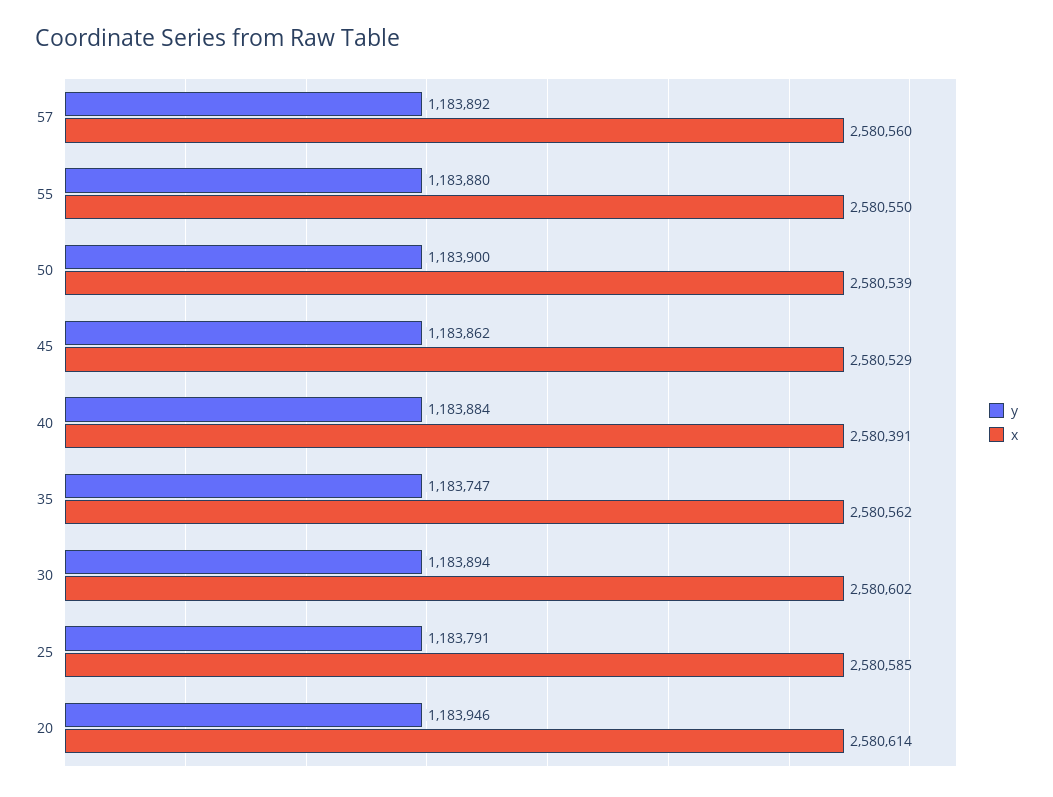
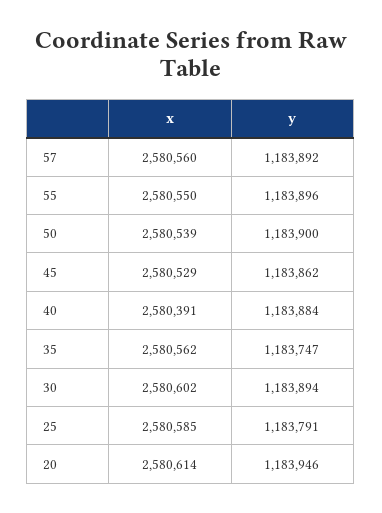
  {
    "y": {
      "57": 1183892,
-     "55": 1183880,
+     "55": 1183896,
      "50": 1183900,
      "45": 1183862,
      "40": 1183884,
      "35": 1183747,
      "30": 1183894,
      "25": 1183791,
      "20": 1183946
    },
    "x": {
      "57": 2580560,
      "55": 2580550,
      "50": 2580539,
      "45": 2580529,
      "40": 2580391,
      "35": 2580562,
      "30": 2580602,
      "25": 2580585,
      "20": 2580614
    }
  }

